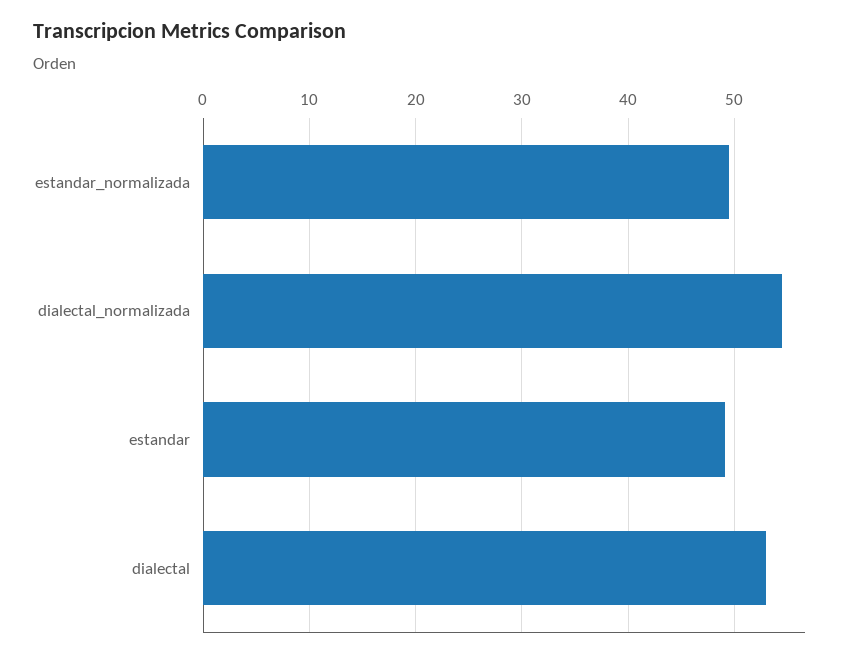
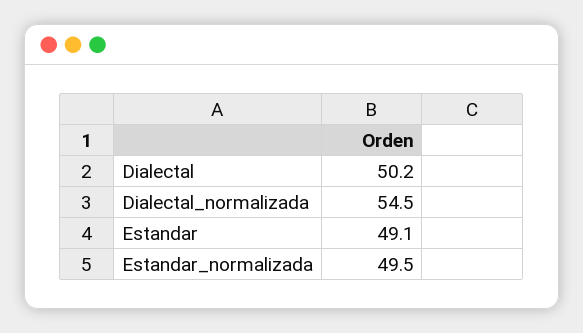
  {
    "estandar_normalizada": 49.5,
    "dialectal_normalizada": 54.5,
    "estandar": 49.1,
-   "dialectal": 53
+   "dialectal": 50.2
  }

